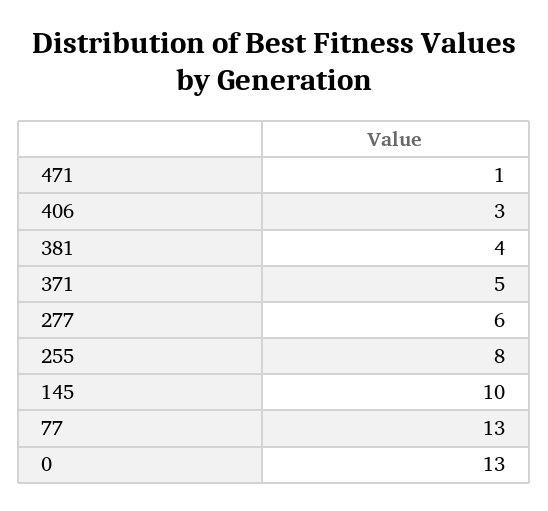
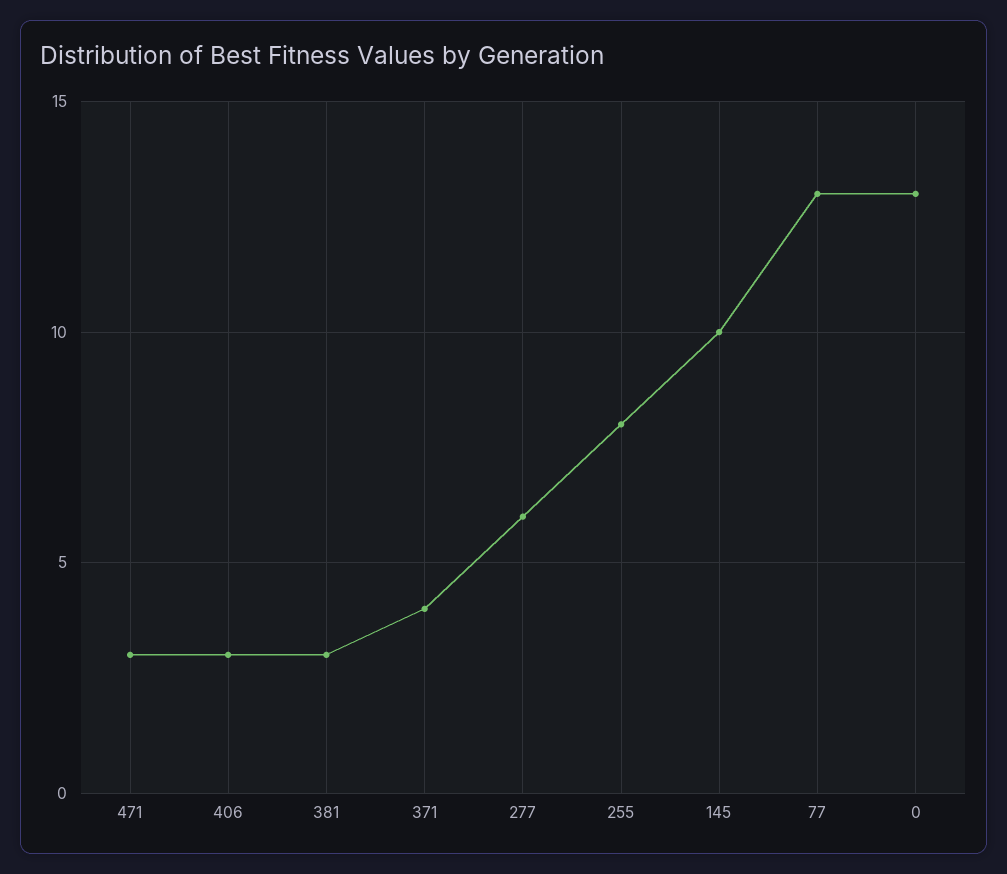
  {
-   "471": 1,
+   "471": 3,
    "406": 3,
-   "381": 4,
+   "381": 3,
-   "371": 5,
+   "371": 4,
    "277": 6,
    "255": 8,
    "145": 10,
    "77": 13,
    "0": 13
  }

